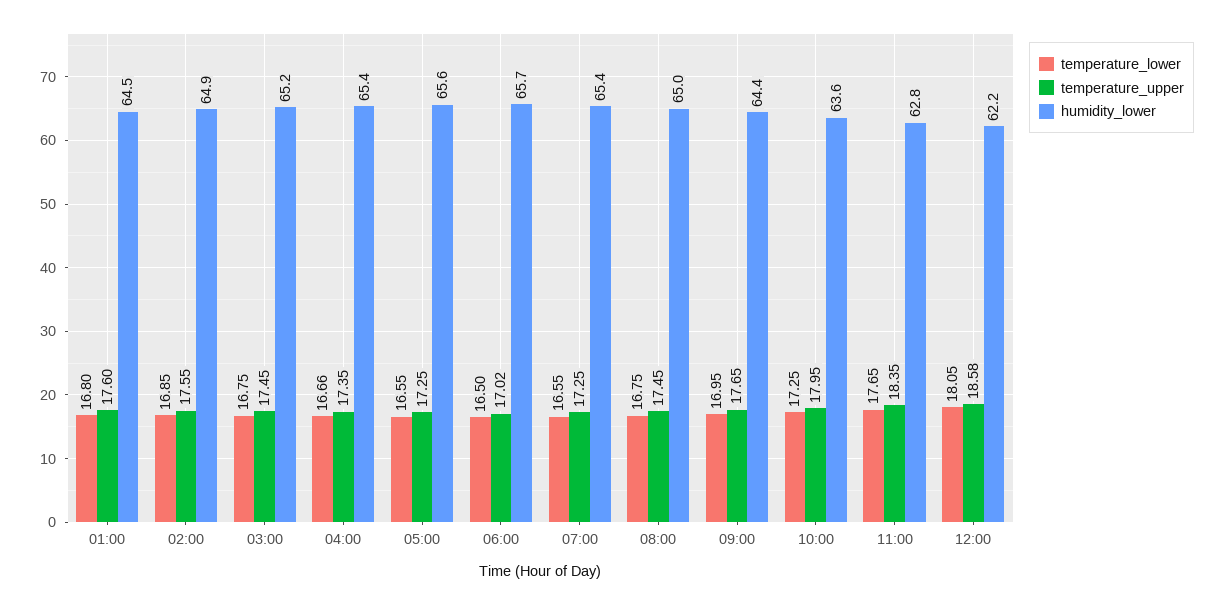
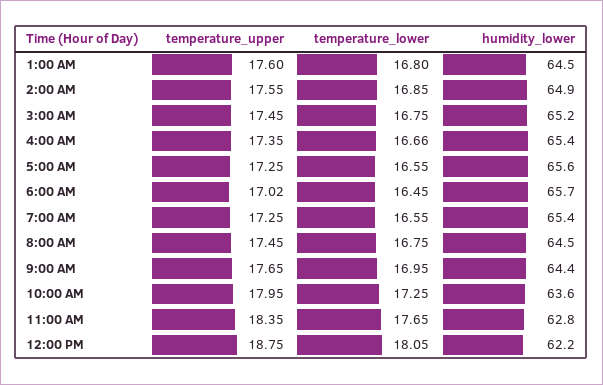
  {
    "temperature_lower": {
      "01:00": 16.8,
      "02:00": 16.85,
      "03:00": 16.75,
      "04:00": 16.66,
      "05:00": 16.55,
-     "06:00": 16.5,
+     "06:00": 16.45,
      "07:00": 16.55,
      "08:00": 16.75,
      "09:00": 16.95,
      "10:00": 17.25,
      "11:00": 17.65,
      "12:00": 18.05
    },
    "temperature_upper": {
      "01:00": 17.6,
      "02:00": 17.55,
      "03:00": 17.45,
      "04:00": 17.35,
      "05:00": 17.25,
      "06:00": 17.02,
      "07:00": 17.25,
      "08:00": 17.45,
      "09:00": 17.65,
      "10:00": 17.95,
      "11:00": 18.35,
-     "12:00": 18.58
+     "12:00": 18.75
    },
    "humidity_lower": {
      "01:00": 64.5,
      "02:00": 64.9,
      "03:00": 65.2,
      "04:00": 65.4,
      "05:00": 65.6,
      "06:00": 65.7,
      "07:00": 65.4,
-     "08:00": 65,
+     "08:00": 64.5,
      "09:00": 64.4,
      "10:00": 63.6,
      "11:00": 62.8,
      "12:00": 62.2
    }
  }

